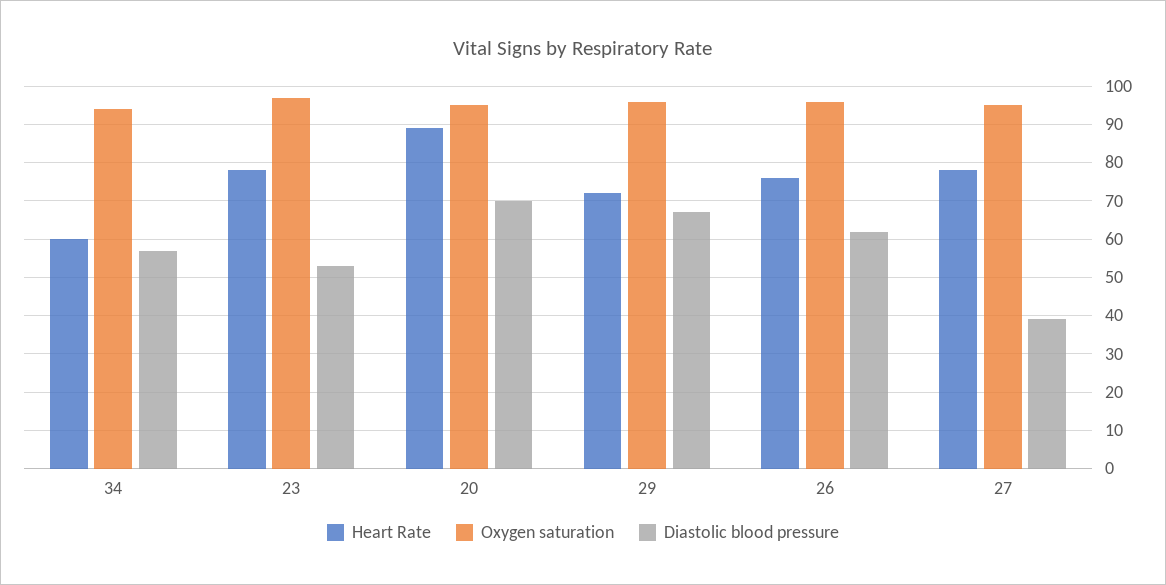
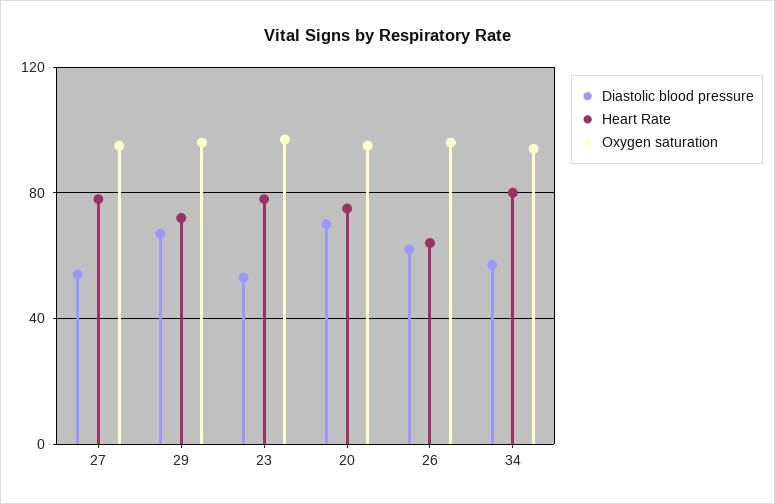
  {
    "Heart Rate": {
-     "34": 60,
+     "34": 80,
      "23": 80,
-     "20": 90,
+     "20": 75,
      "29": 70,
-     "26": 75,
+     "26": 65,
      "27": 80
    },
    "Oxygen saturation": {
      "34": 95,
      "23": 95,
      "20": 95,
      "29": 95,
      "26": 95,
      "27": 95
    },
    "Diastolic blood pressure": {
      "34": 55,
      "23": 55,
      "20": 70,
      "29": 65,
      "26": 60,
-     "27": 40
+     "27": 55
    }
  }

